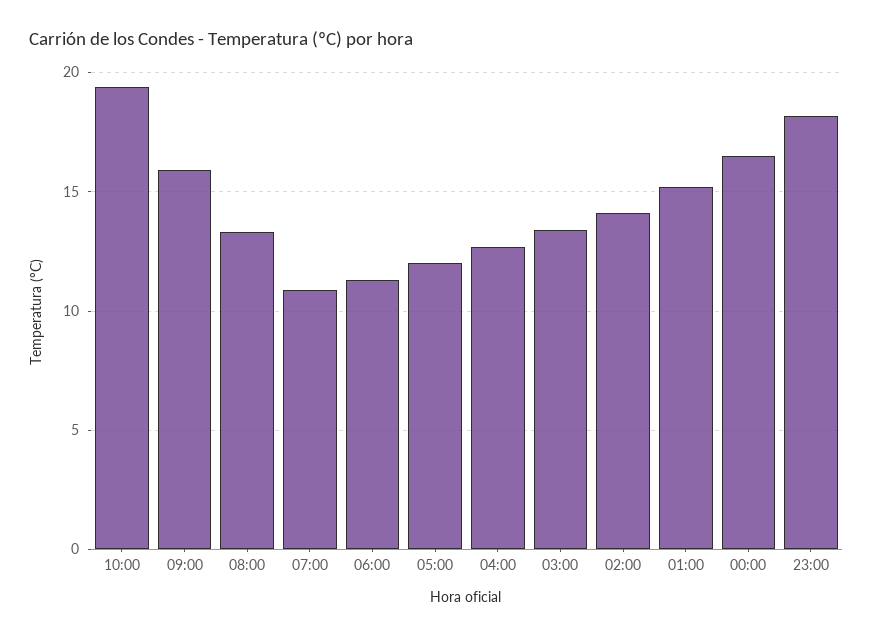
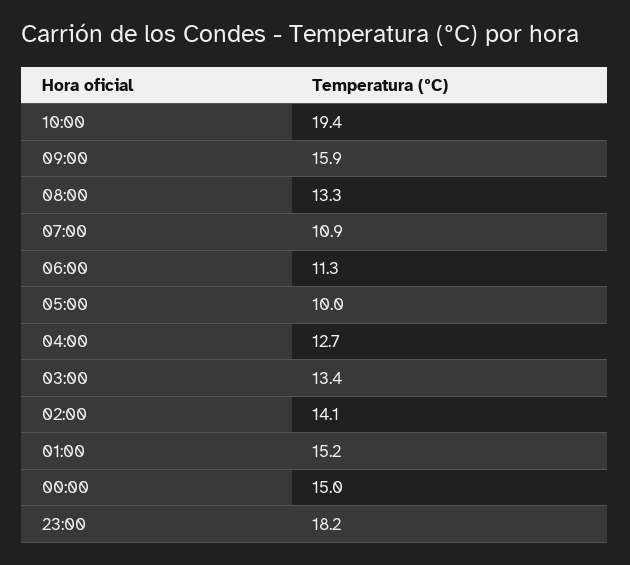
  {
    "10:00": 19.4,
    "09:00": 15.9,
    "08:00": 13.3,
    "07:00": 10.9,
    "06:00": 11.3,
-   "05:00": 12,
+   "05:00": 10,
    "04:00": 12.7,
    "03:00": 13.4,
    "02:00": 14.1,
    "01:00": 15.2,
-   "00:00": 16.5,
+   "00:00": 15,
    "23:00": 18.2
  }

